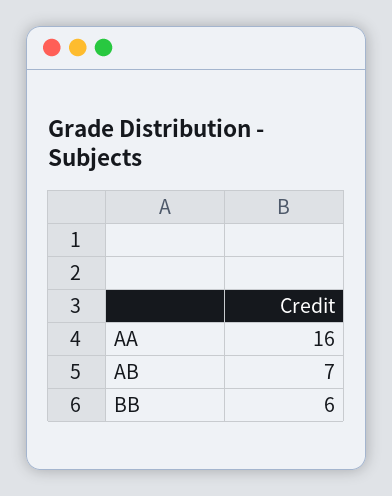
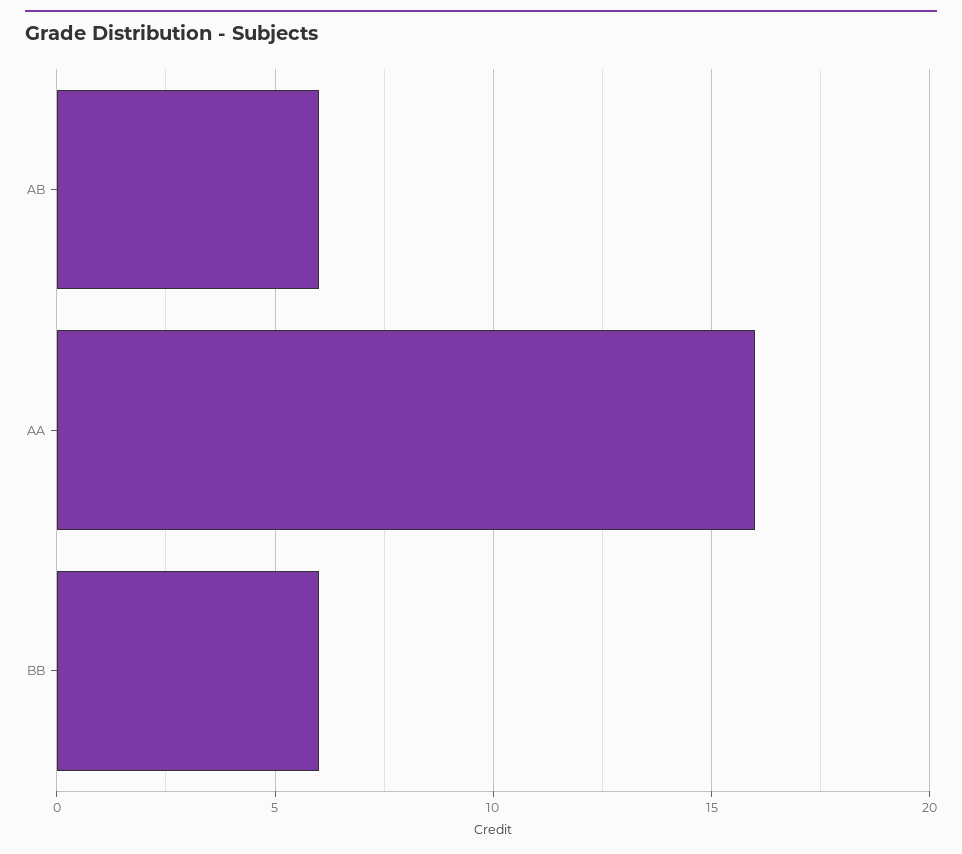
  {
    "AA": 16,
-   "AB": 7,
+   "AB": 6,
    "BB": 6
  }

